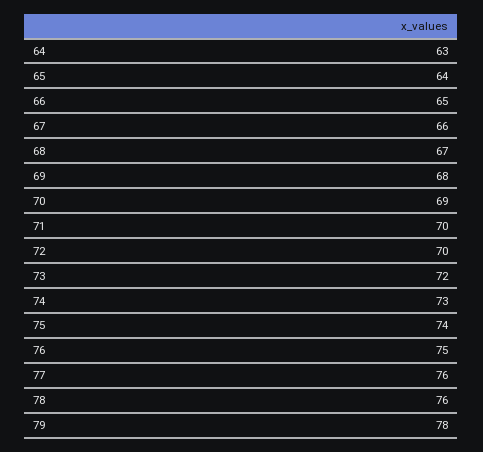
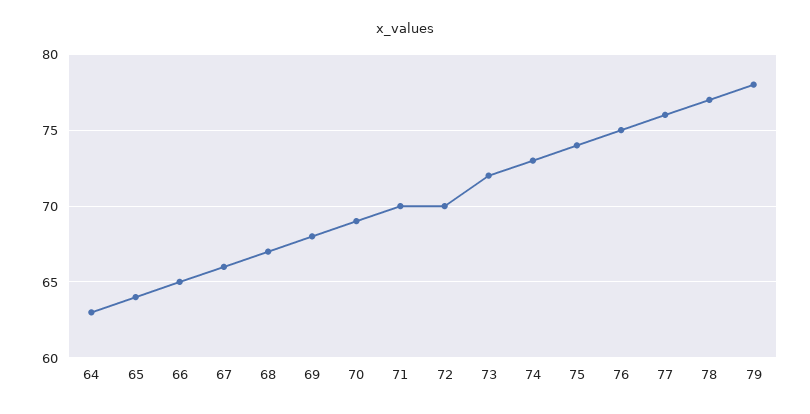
  {
    "64": 63,
    "65": 64,
    "66": 65,
    "67": 66,
    "68": 67,
    "69": 68,
    "70": 69,
    "71": 70,
    "72": 70,
    "73": 72,
    "74": 73,
    "75": 74,
    "76": 75,
    "77": 76,
-   "78": 76,
+   "78": 77,
    "79": 78
  }

